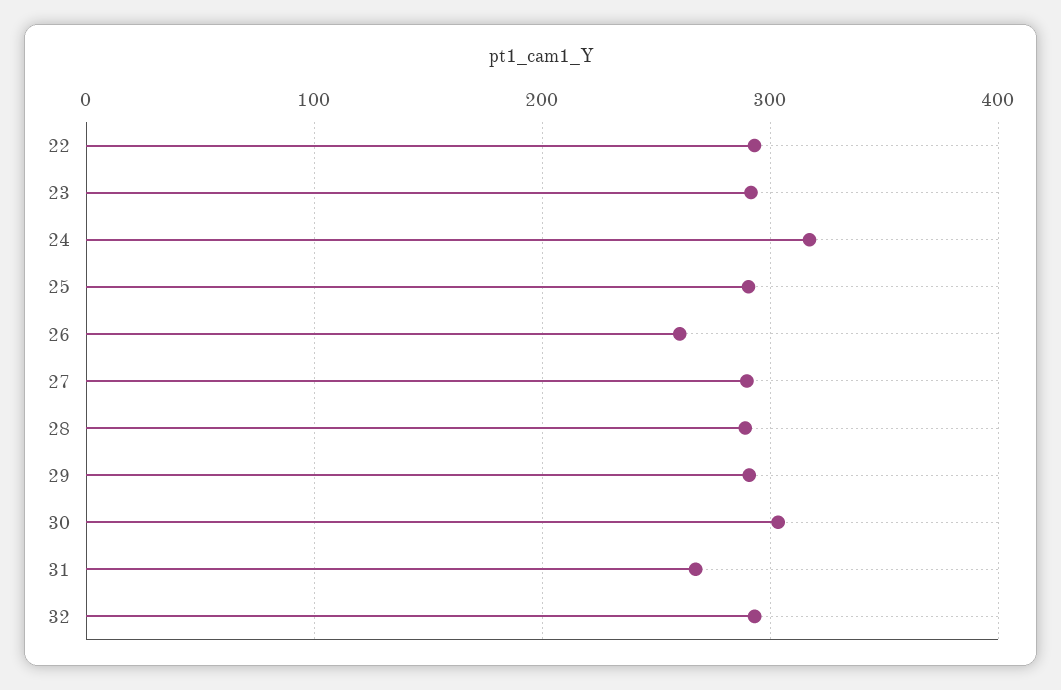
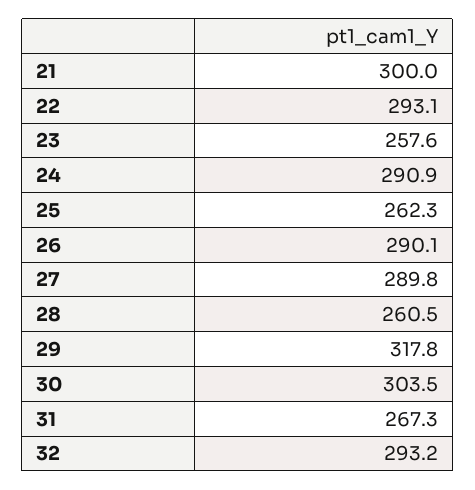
  {
    "22": 293.1,
-   "23": 290,
+   "23": 257.6,
-   "24": 320,
+   "24": 290.9,
-   "25": 290,
+   "25": 262.3,
-   "26": 260,
+   "26": 290.1,
    "27": 289.8,
-   "28": 290,
+   "28": 260.5,
-   "29": 290,
+   "29": 317.8,
    "30": 303.5,
    "31": 267.3,
-   "32": 293.2
+   "32": 293.2,
+   "21": 300
  }

